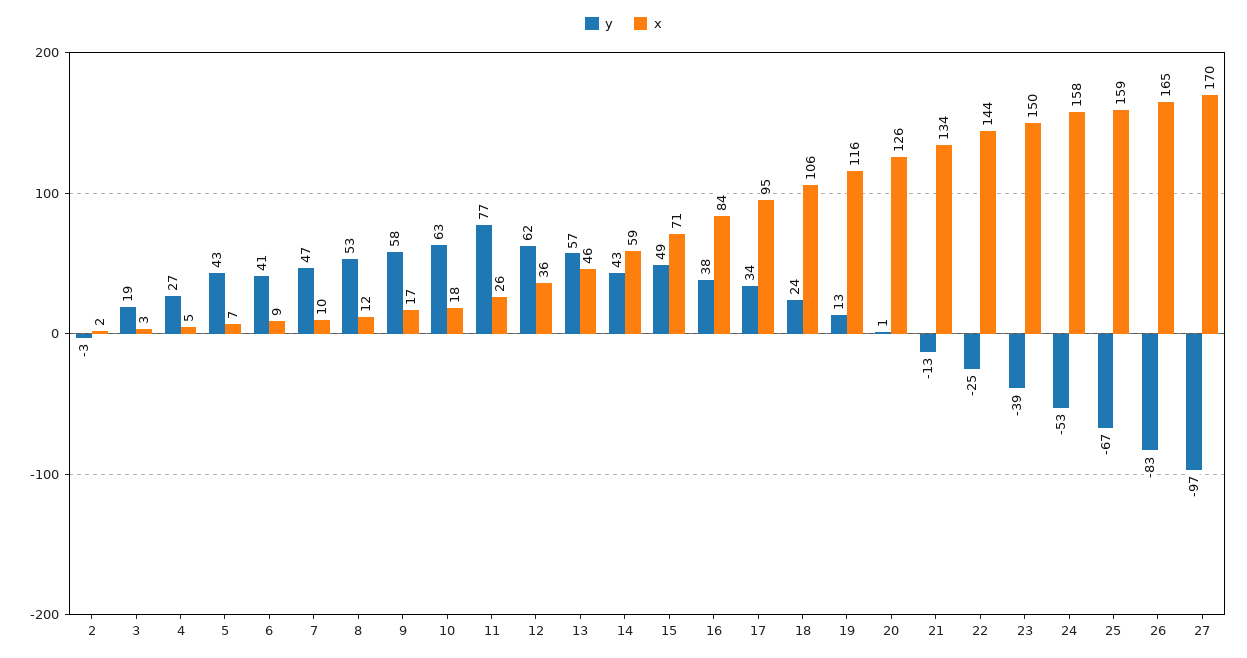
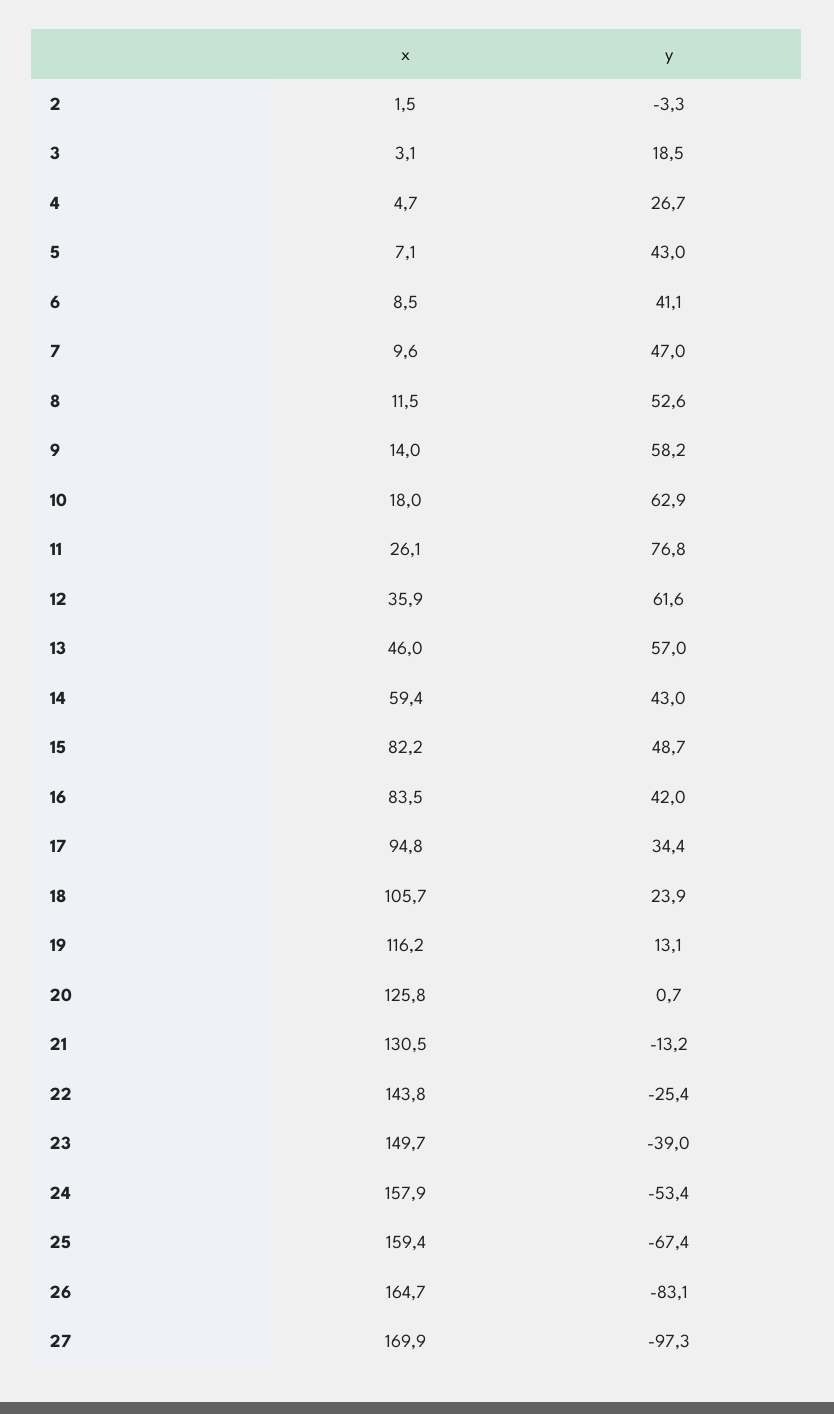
  {
    "y": {
      "2": -3.3,
      "3": 18.5,
      "4": 26.7,
      "5": 43,
      "6": 41.1,
      "7": 47,
      "8": 52.6,
      "9": 58.2,
      "10": 62.9,
      "11": 76.8,
      "12": 61.6,
      "13": 57,
      "14": 43,
      "15": 48.7,
-     "16": 38,
+     "16": 42,
      "17": 34.4,
      "18": 23.9,
      "19": 13.1,
      "20": 0.7,
      "21": -13.2,
      "22": -25.4,
      "23": -39,
      "24": -53.4,
      "25": -67.4,
      "26": -83.1,
      "27": -97.3
    },
    "x": {
      "2": 1.5,
      "3": 3.1,
      "4": 4.7,
      "5": 7.1,
      "6": 8.5,
      "7": 9.6,
      "8": 11.5,
-     "9": 17,
+     "9": 14,
      "10": 18,
      "11": 26.1,
      "12": 35.9,
      "13": 46,
      "14": 59.4,
-     "15": 71,
+     "15": 82.2,
      "16": 83.5,
      "17": 94.8,
      "18": 105.7,
      "19": 116.2,
      "20": 125.8,
-     "21": 134,
+     "21": 130.5,
      "22": 143.8,
      "23": 149.7,
      "24": 157.9,
      "25": 159.4,
      "26": 164.7,
      "27": 169.9
    }
  }

